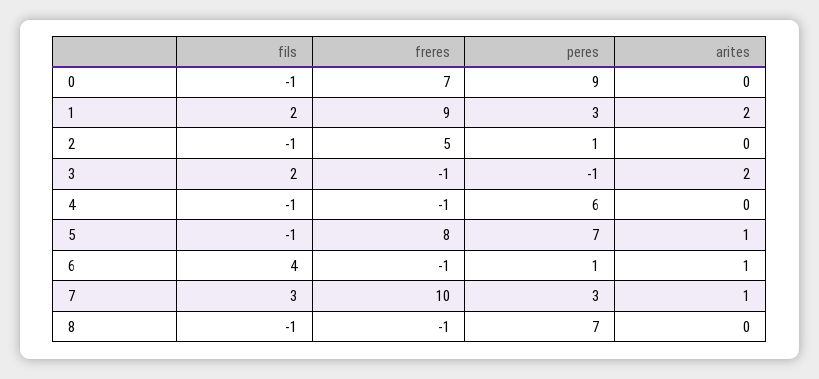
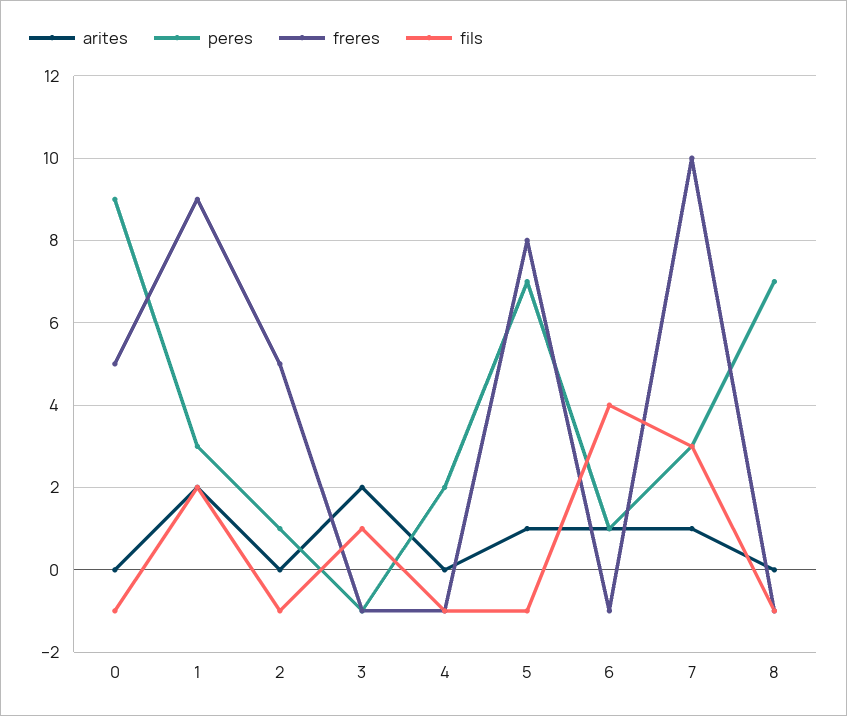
  {
    "fils": {
      "0": -1,
      "1": 2,
      "2": -1,
-     "3": 2,
+     "3": 1,
      "4": -1,
      "5": -1,
      "6": 4,
      "7": 3,
      "8": -1
    },
    "freres": {
-     "0": 7,
+     "0": 5,
      "1": 9,
      "2": 5,
      "3": -1,
      "4": -1,
      "5": 8,
      "6": -1,
      "7": 10,
      "8": -1
    },
    "peres": {
      "0": 9,
      "1": 3,
      "2": 1,
      "3": -1,
-     "4": 6,
+     "4": 2,
      "5": 7,
      "6": 1,
      "7": 3,
      "8": 7
    },
    "arites": {
      "0": 0,
      "1": 2,
      "2": 0,
      "3": 2,
      "4": 0,
      "5": 1,
      "6": 1,
      "7": 1,
      "8": 0
    }
  }

